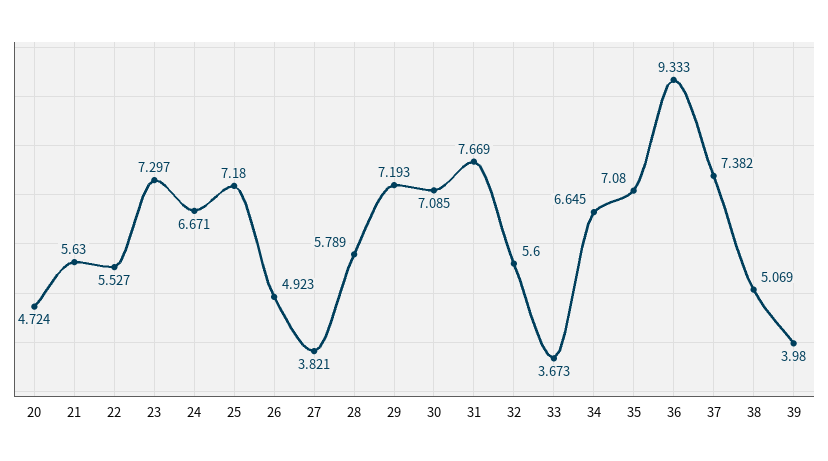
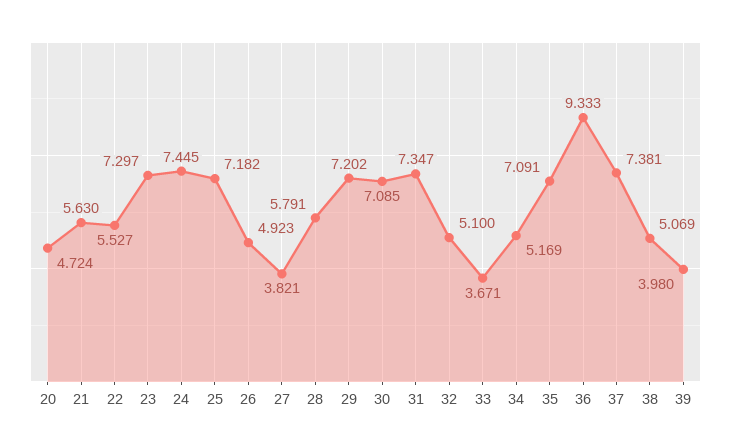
  {
    "20": 4.724,
    "21": 5.63,
    "22": 5.527,
    "23": 7.297,
-   "24": 6.671,
+   "24": 7.445,
-   "25": 7.18,
+   "25": 7.182,
    "26": 4.923,
    "27": 3.821,
-   "28": 5.789,
+   "28": 5.791,
-   "29": 7.193,
+   "29": 7.202,
    "30": 7.085,
-   "31": 7.669,
+   "31": 7.347,
-   "32": 5.6,
+   "32": 5.1,
-   "33": 3.673,
+   "33": 3.671,
-   "34": 6.645,
+   "34": 5.169,
-   "35": 7.08,
+   "35": 7.091,
    "36": 9.333,
-   "37": 7.382,
+   "37": 7.381,
    "38": 5.069,
    "39": 3.98
  }

